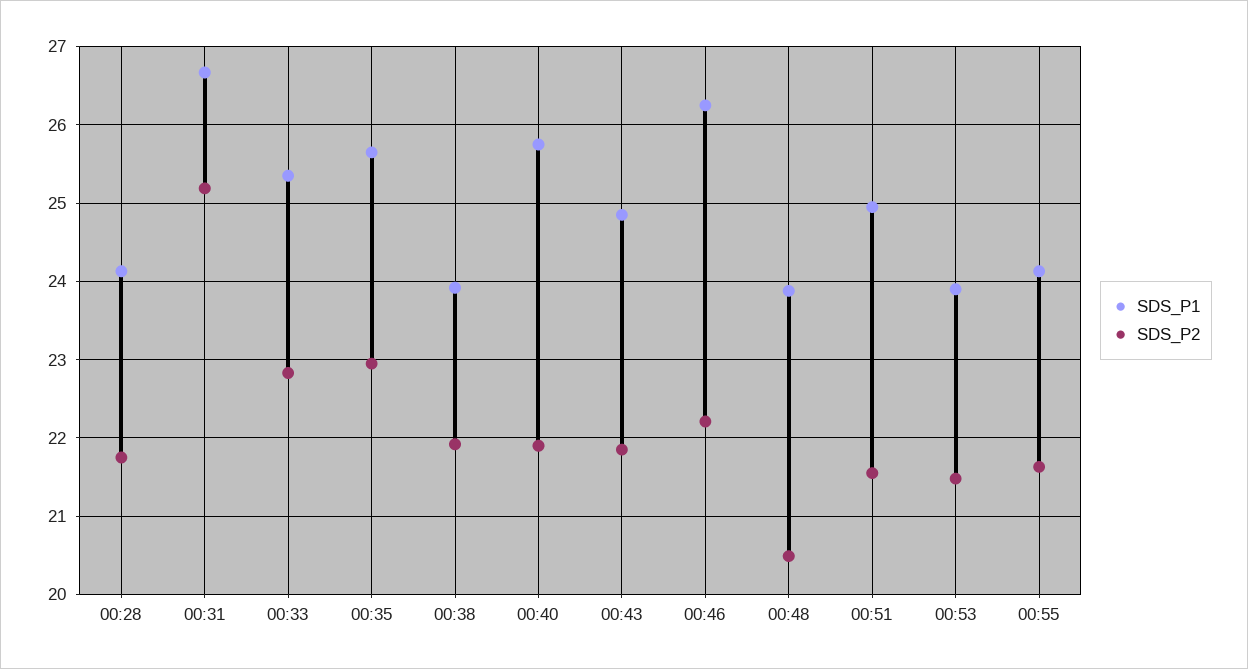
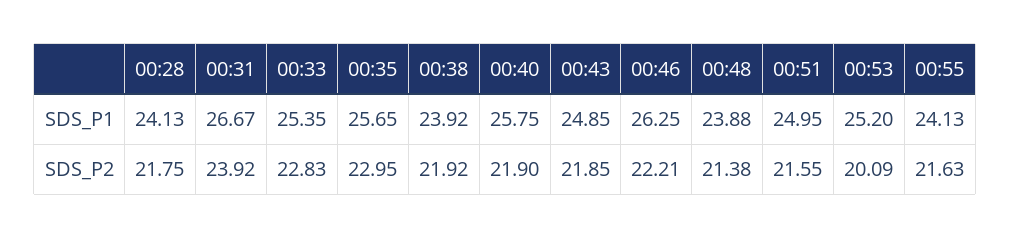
  {
    "SDS_P1": {
      "00:28": 24.13,
      "00:31": 26.67,
      "00:33": 25.35,
      "00:35": 25.65,
      "00:38": 23.92,
      "00:40": 25.75,
      "00:43": 24.85,
      "00:46": 26.25,
      "00:48": 23.88,
      "00:51": 24.95,
-     "00:53": 23.9,
+     "00:53": 25.2,
      "00:55": 24.13
    },
    "SDS_P2": {
      "00:28": 21.75,
-     "00:31": 25.2,
+     "00:31": 23.92,
      "00:33": 22.83,
      "00:35": 22.95,
      "00:38": 21.92,
      "00:40": 21.9,
      "00:43": 21.85,
      "00:46": 22.21,
-     "00:48": 20.5,
+     "00:48": 21.38,
      "00:51": 21.55,
-     "00:53": 21.5,
+     "00:53": 20.09,
      "00:55": 21.63
    }
  }

